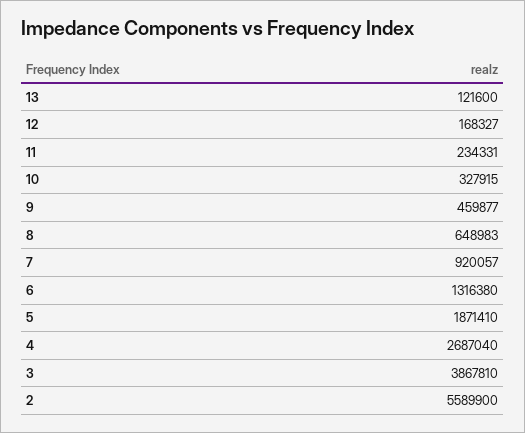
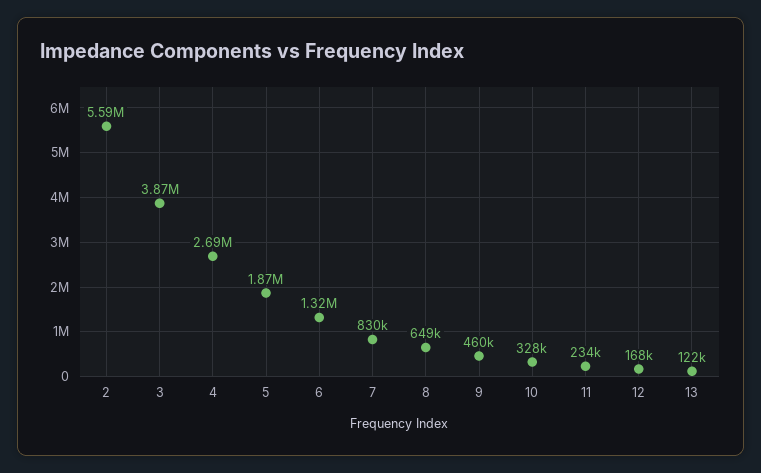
  {
    "13": 121600,
    "12": 168327,
    "11": 234331,
    "10": 327915,
    "9": 459877,
    "8": 648983,
-   "7": 920057,
+   "7": 830000,
    "6": 1316380,
    "5": 1871410,
    "4": 2687040,
    "3": 3867810,
    "2": 5589900
  }

